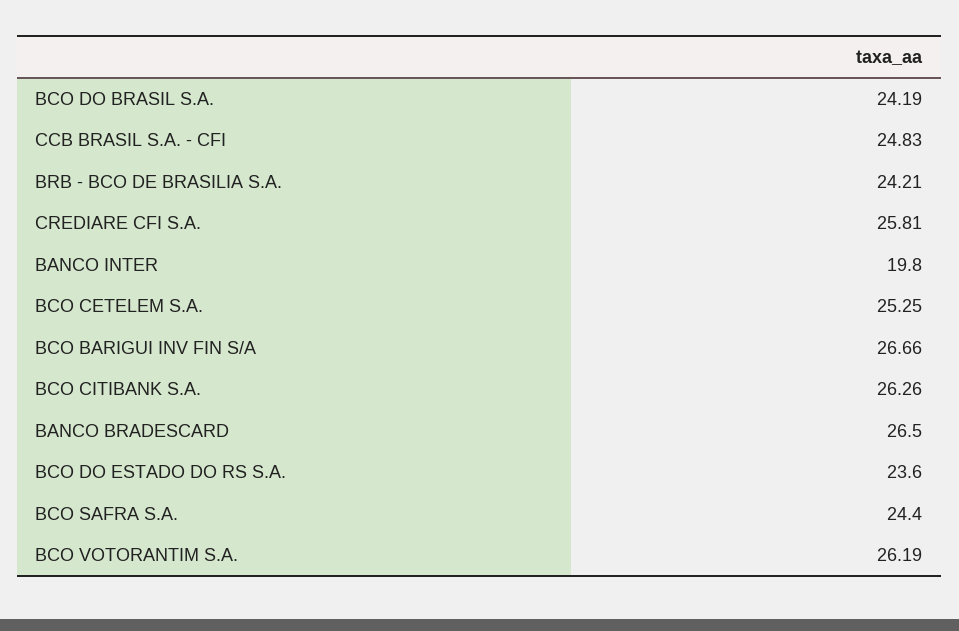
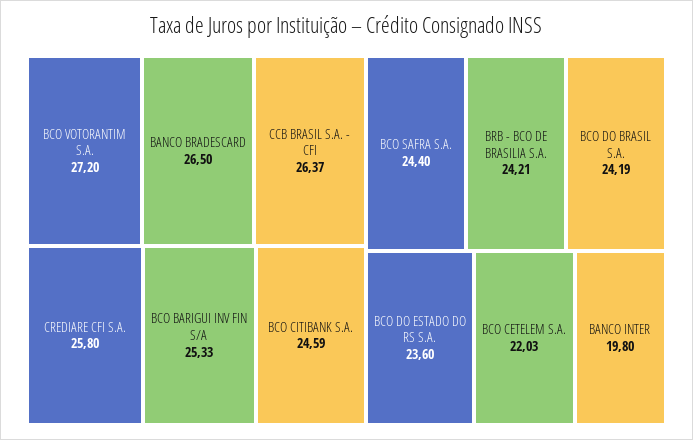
  {
    "BCO DO BRASIL S.A.": 24.19,
-   "CCB BRASIL S.A. - CFI": 24.83,
+   "CCB BRASIL S.A. - CFI": 26.37,
    "BRB - BCO DE BRASILIA S.A.": 24.21,
-   "CREDIARE CFI S.A.": 25.81,
+   "CREDIARE CFI S.A.": 25.8,
    "BANCO INTER": 19.8,
-   "BCO CETELEM S.A.": 25.25,
+   "BCO CETELEM S.A.": 22.03,
-   "BCO BARIGUI INV FIN S/A": 26.66,
+   "BCO BARIGUI INV FIN S/A": 25.33,
-   "BCO CITIBANK S.A.": 26.26,
+   "BCO CITIBANK S.A.": 24.59,
    "BANCO BRADESCARD": 26.5,
    "BCO DO ESTADO DO RS S.A.": 23.6,
    "BCO SAFRA S.A.": 24.4,
-   "BCO VOTORANTIM S.A.": 26.19
+   "BCO VOTORANTIM S.A.": 27.2
  }

